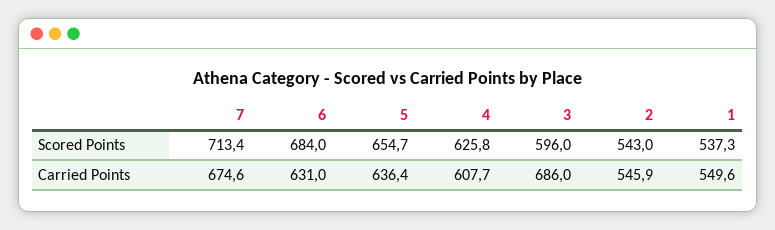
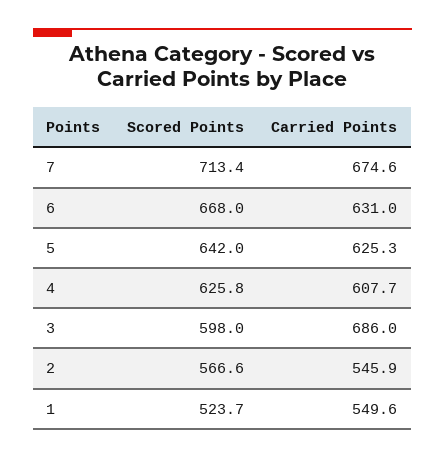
  {
    "7": {
      "Scored Points": 713.4,
      "Carried Points": 674.6
    },
    "6": {
-     "Scored Points": 684,
+     "Scored Points": 668,
      "Carried Points": 631
    },
    "5": {
-     "Scored Points": 654.7,
+     "Scored Points": 642,
-     "Carried Points": 636.4
+     "Carried Points": 625.3
    },
    "4": {
      "Scored Points": 625.8,
      "Carried Points": 607.7
    },
    "3": {
-     "Scored Points": 596,
+     "Scored Points": 598,
      "Carried Points": 686
    },
    "2": {
-     "Scored Points": 543,
+     "Scored Points": 566.6,
      "Carried Points": 545.9
    },
    "1": {
-     "Scored Points": 537.3,
+     "Scored Points": 523.7,
      "Carried Points": 549.6
    }
  }

